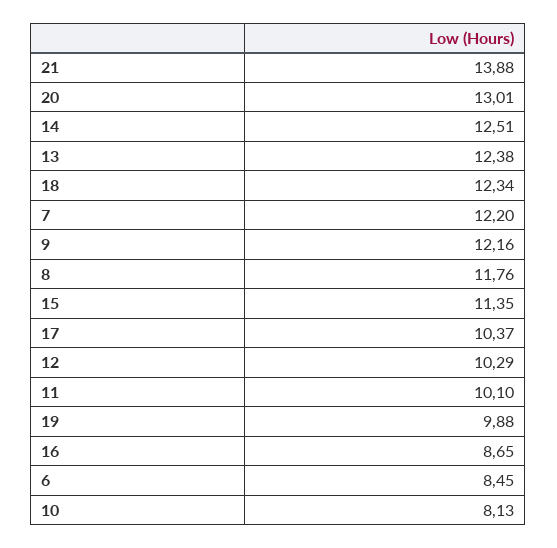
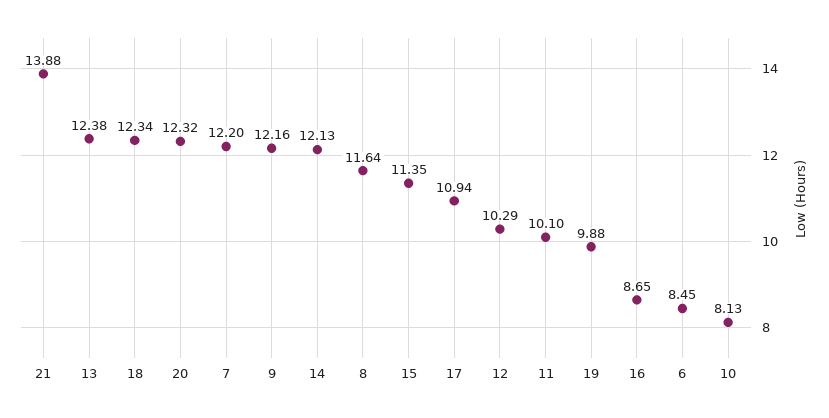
  {
    "21": 13.88,
-   "20": 13.01,
+   "20": 12.32,
-   "14": 12.51,
+   "14": 12.13,
    "13": 12.38,
    "18": 12.34,
    "7": 12.2,
    "9": 12.16,
-   "8": 11.76,
+   "8": 11.64,
    "15": 11.35,
-   "17": 10.37,
+   "17": 10.94,
    "12": 10.29,
    "11": 10.1,
    "19": 9.88,
    "16": 8.65,
    "6": 8.45,
    "10": 8.13
  }

